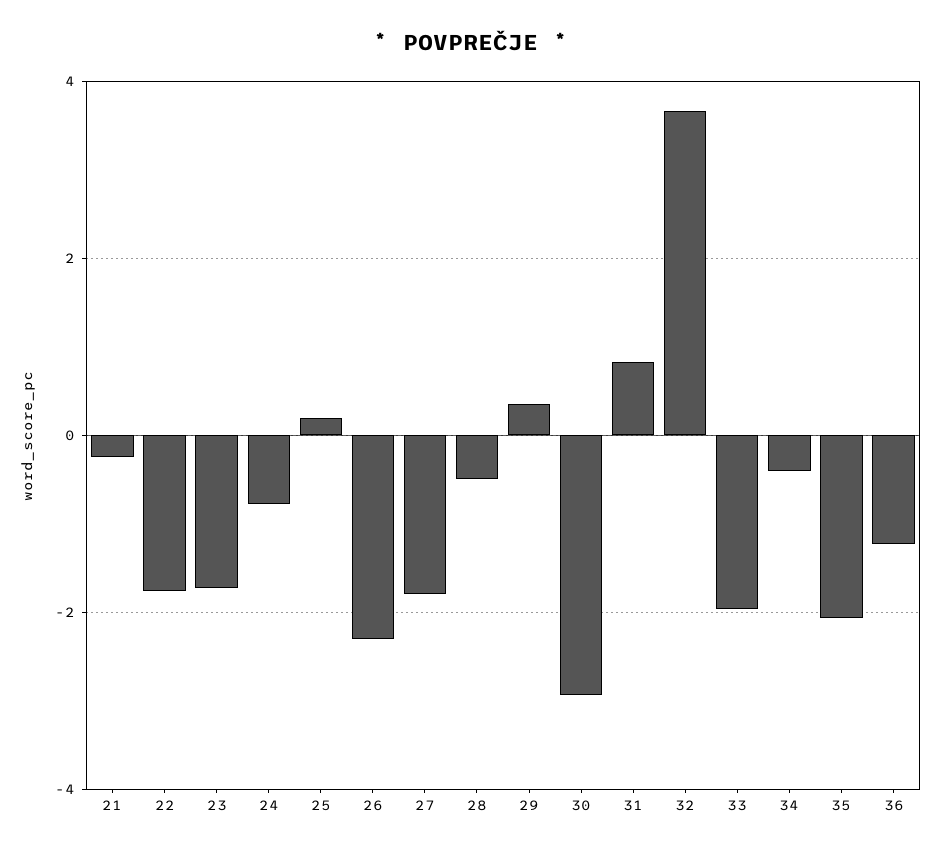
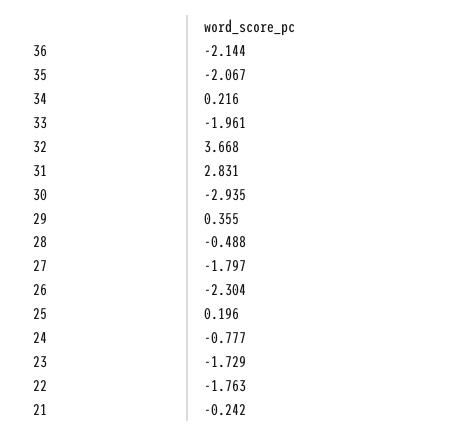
  {
    "21": -0.242,
    "22": -1.763,
    "23": -1.729,
    "24": -0.777,
    "25": 0.196,
    "26": -2.304,
    "27": -1.797,
    "28": -0.488,
    "29": 0.355,
    "30": -2.935,
-   "31": 0.8,
+   "31": 2.831,
    "32": 3.668,
    "33": -1.961,
-   "34": -0.4,
+   "34": 0.216,
    "35": -2.067,
-   "36": -1.2
+   "36": -2.144
  }

